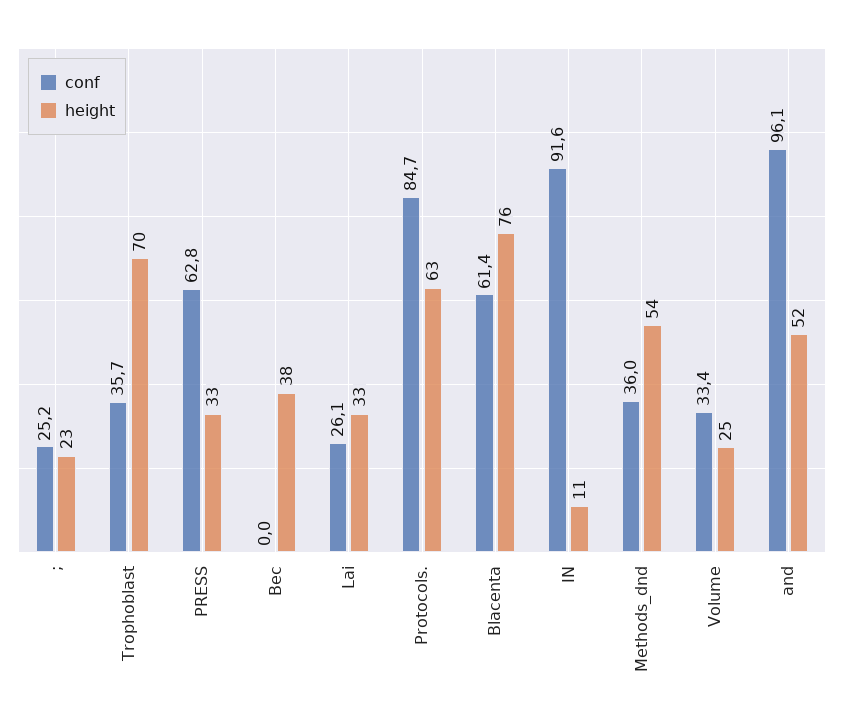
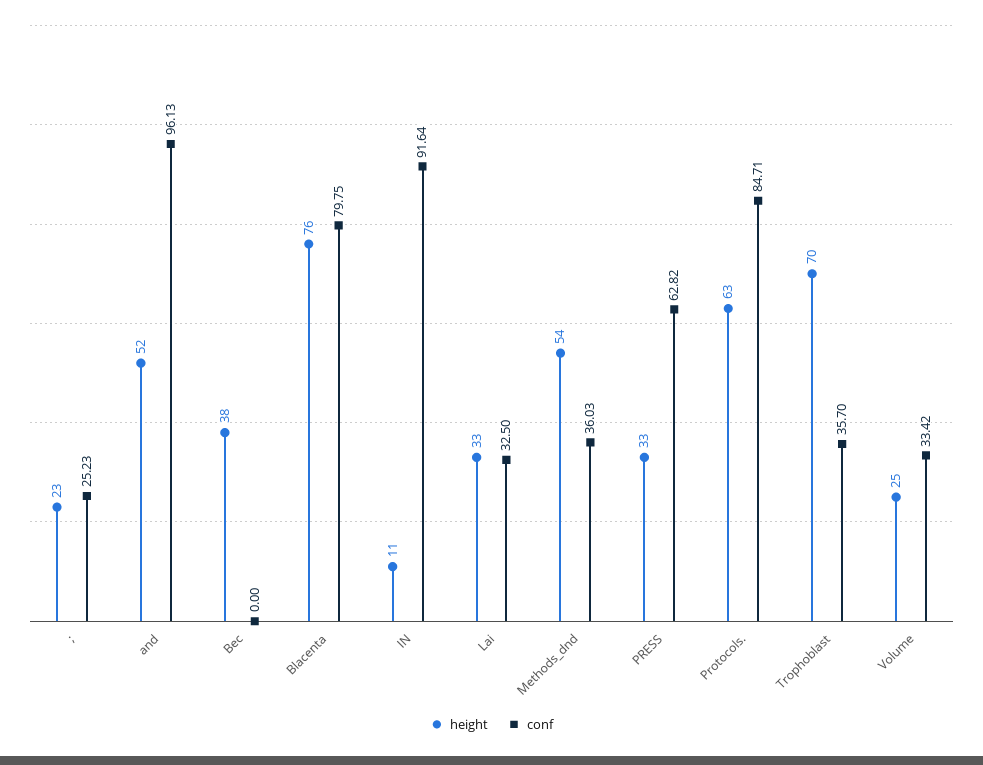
  {
    "conf": {
      ";": 25.23,
      "Trophoblast": 35.7,
      "PRESS": 62.82,
      "Bec": 0,
-     "Lai": 26.1,
+     "Lai": 32.5,
      "Protocols.": 84.71,
-     "Blacenta": 61.4,
+     "Blacenta": 79.75,
      "IN": 91.64,
      "Methods_dnd": 36.03,
      "Volume": 33.42,
      "and": 96.13
    },
    "height": {
      ";": 23,
      "Trophoblast": 70,
      "PRESS": 33,
      "Bec": 38,
      "Lai": 33,
      "Protocols.": 63,
      "Blacenta": 76,
      "IN": 11,
      "Methods_dnd": 54,
      "Volume": 25,
      "and": 52
    }
  }

